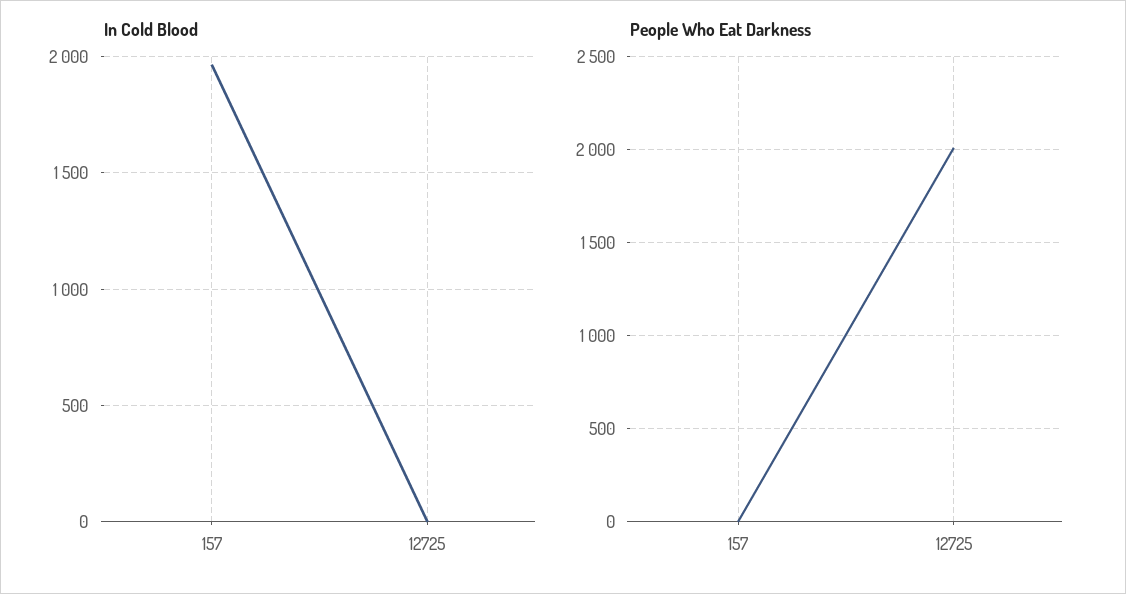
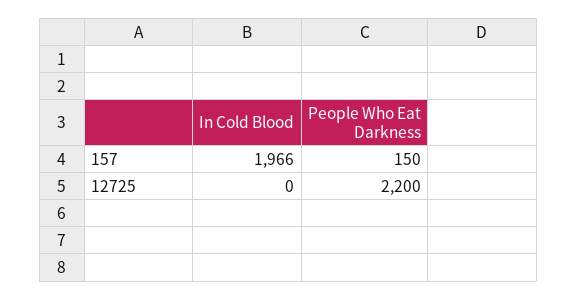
  {
    "In Cold Blood": {
      "157": 1966,
      "12725": 0
    },
    "People Who Eat Darkness": {
-     "157": 0,
+     "157": 150,
-     "12725": 2000
+     "12725": 2200
    }
  }

